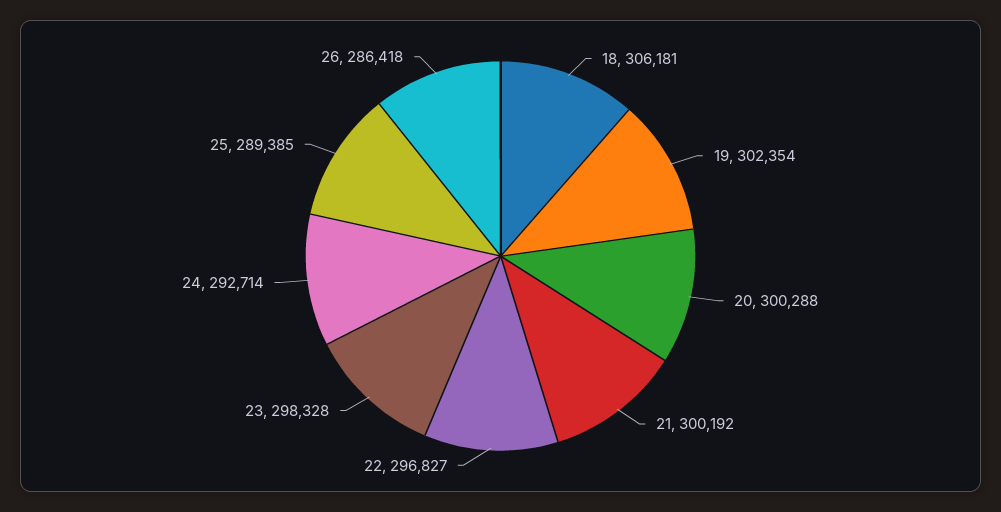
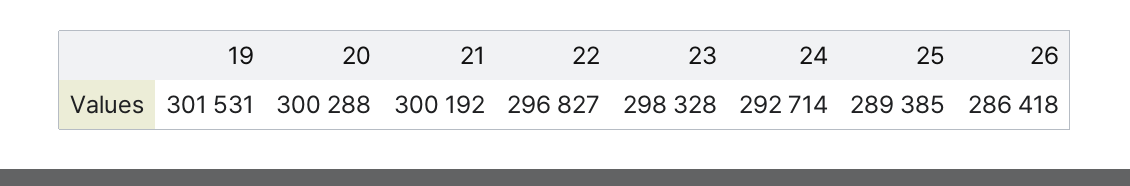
  {
-   "18": 306181,
-   "19": 302354,
+   "19": 301531,
    "20": 300288,
    "21": 300192,
    "22": 296827,
    "23": 298328,
    "24": 292714,
    "25": 289385,
    "26": 286418
  }

